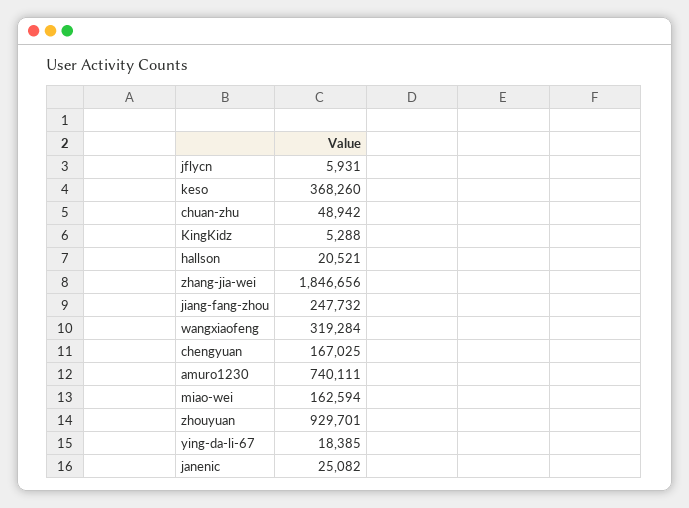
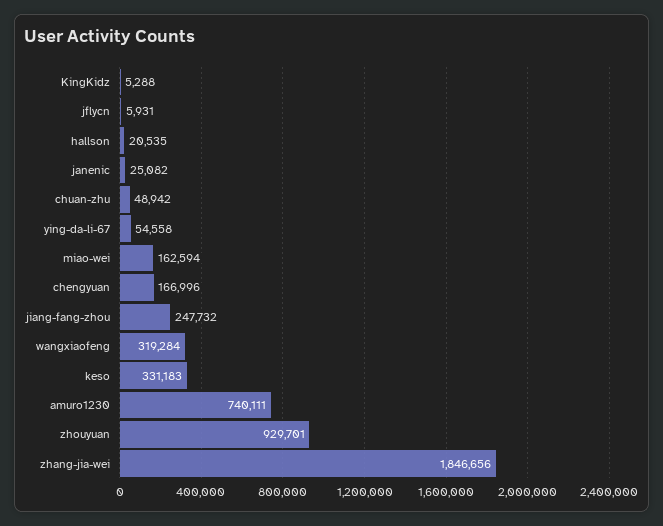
  {
    "jflycn": 5931,
-   "keso": 368260,
+   "keso": 331183,
    "chuan-zhu": 48942,
    "KingKidz": 5288,
-   "hallson": 20521,
+   "hallson": 20535,
    "zhang-jia-wei": 1846656,
    "jiang-fang-zhou": 247732,
    "wangxiaofeng": 319284,
-   "chengyuan": 167025,
+   "chengyuan": 166996,
    "amuro1230": 740111,
    "miao-wei": 162594,
    "zhouyuan": 929701,
-   "ying-da-li-67": 18385,
+   "ying-da-li-67": 54558,
    "janenic": 25082
  }

